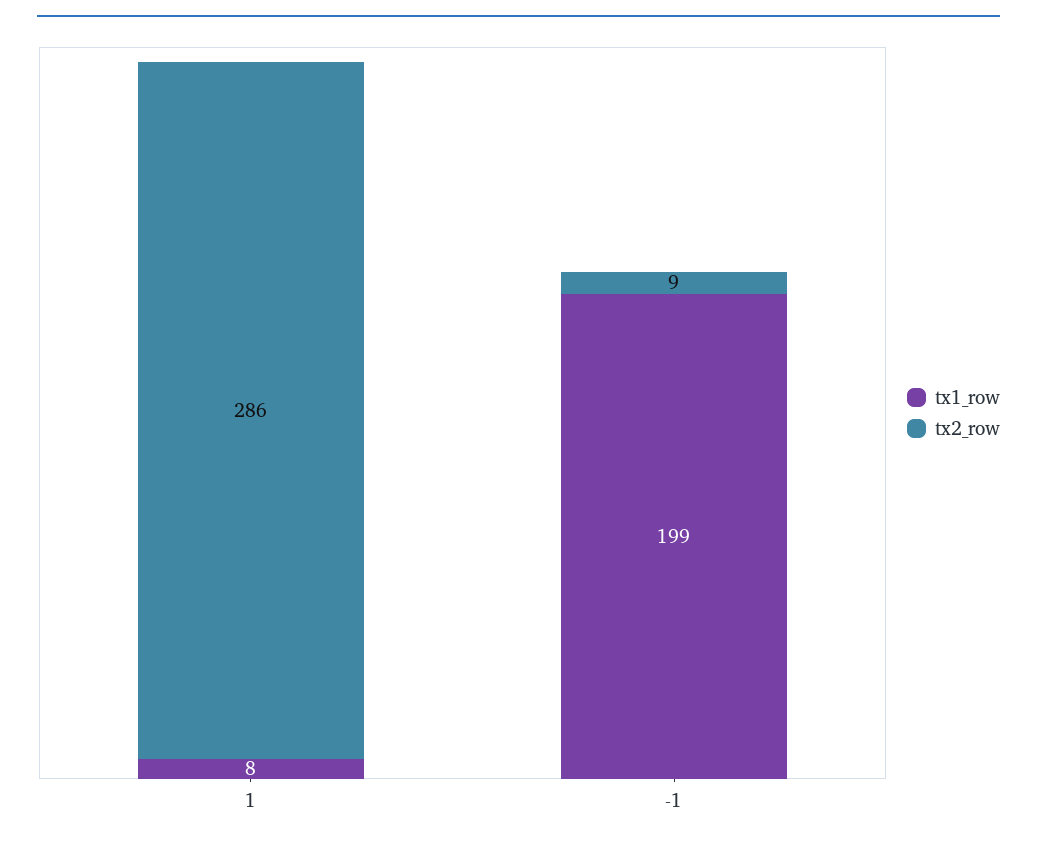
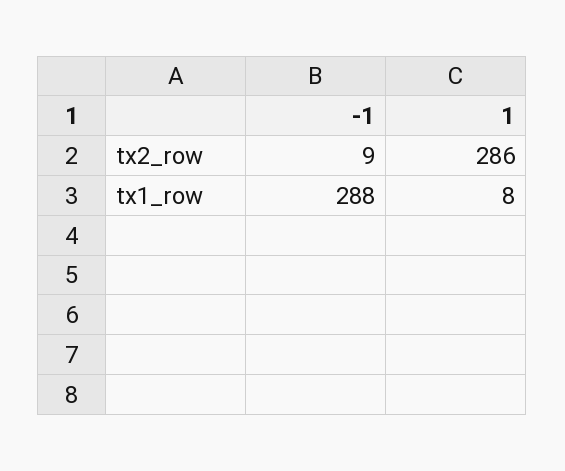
  {
    "tx1_row": {
      "1": 8,
-     "-1": 199
+     "-1": 288
    },
    "tx2_row": {
      "1": 286,
      "-1": 9
    }
  }

